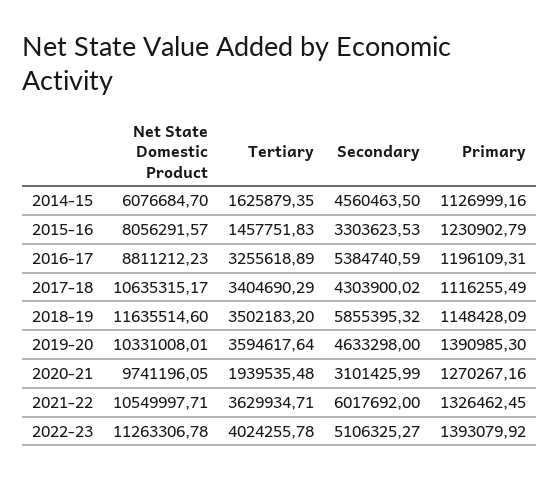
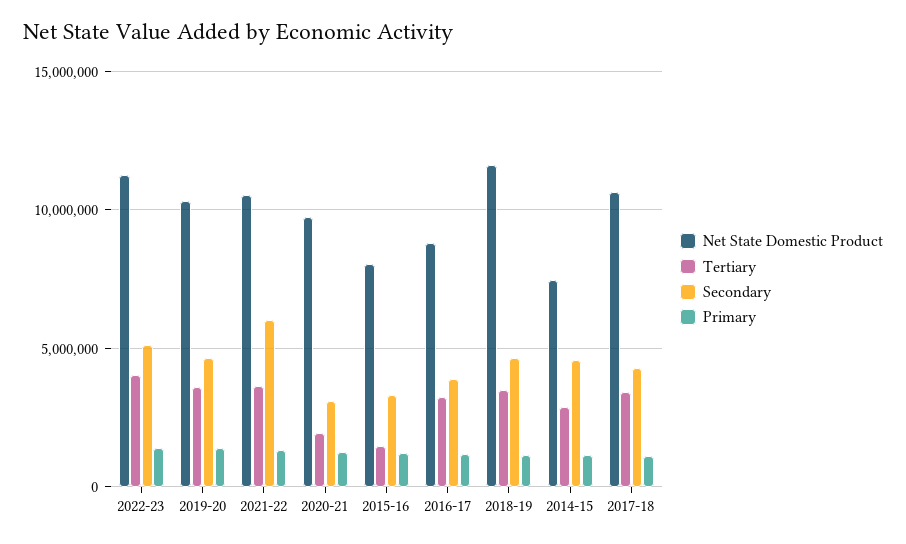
  {
    "Net State Domestic Product": {
-     "2014-15": 6076684.7,
+     "2014-15": 7500000,
      "2015-16": 8056291.57,
      "2016-17": 8811212.23,
      "2017-18": 10635315.17,
      "2018-19": 11635514.6,
      "2019-20": 10331008.01,
      "2020-21": 9741196.05,
      "2021-22": 10549997.71,
      "2022-23": 11263306.78
    },
    "Tertiary": {
-     "2014-15": 1625879.35,
+     "2014-15": 3000000,
      "2015-16": 1457751.83,
      "2016-17": 3255618.89,
      "2017-18": 3404690.29,
      "2018-19": 3502183.2,
      "2019-20": 3594617.64,
      "2020-21": 1939535.48,
      "2021-22": 3629934.71,
      "2022-23": 4024255.78
    },
    "Secondary": {
      "2014-15": 4560463.5,
      "2015-16": 3303623.53,
-     "2016-17": 5384740.59,
+     "2016-17": 4000000,
      "2017-18": 4303900.02,
-     "2018-19": 5855395.32,
+     "2018-19": 4500000,
      "2019-20": 4633298,
      "2020-21": 3101425.99,
      "2021-22": 6017692,
      "2022-23": 5106325.27
    },
    "Primary": {
      "2014-15": 1126999.16,
      "2015-16": 1230902.79,
      "2016-17": 1196109.31,
      "2017-18": 1116255.49,
      "2018-19": 1148428.09,
      "2019-20": 1390985.3,
      "2020-21": 1270267.16,
      "2021-22": 1326462.45,
      "2022-23": 1393079.92
    }
  }

